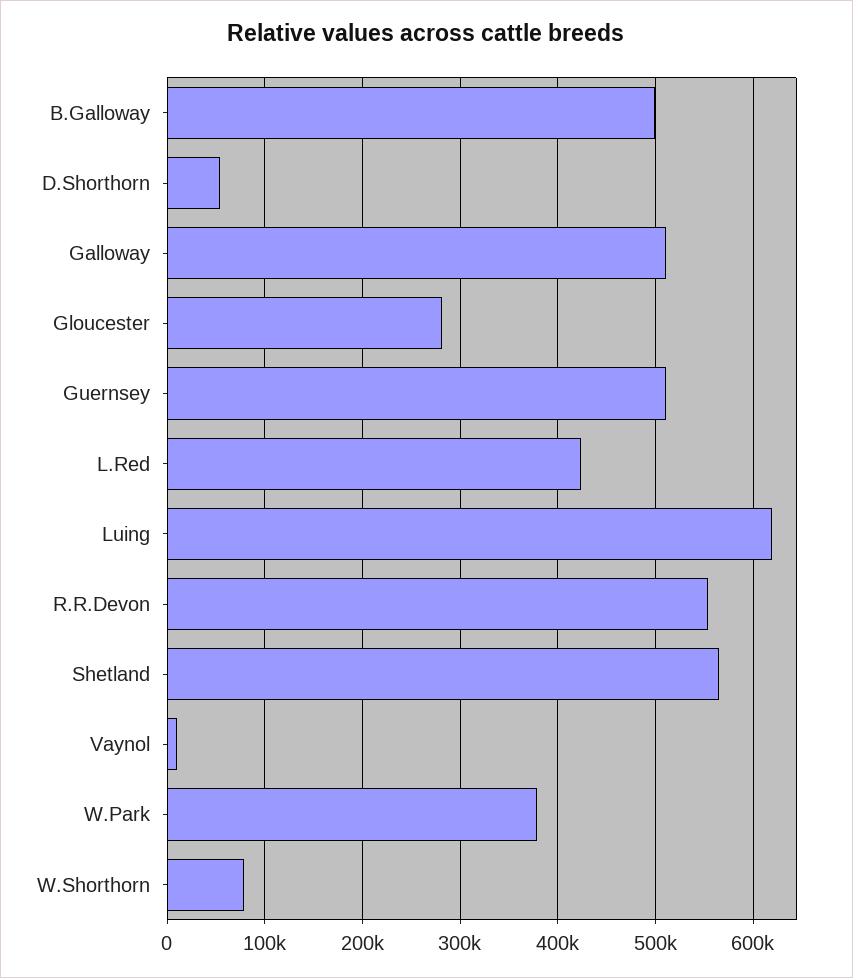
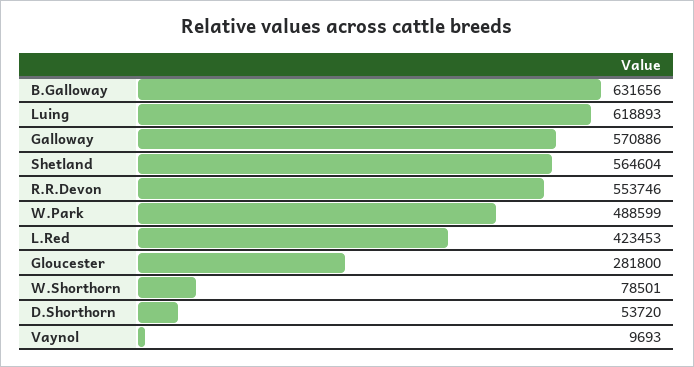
  {
-   "B.Galloway": 500000,
+   "B.Galloway": 631656,
    "D.Shorthorn": 53720,
-   "Galloway": 510000,
+   "Galloway": 570886,
    "Gloucester": 281800,
-   "Guernsey": 510000,
    "L.Red": 423453,
    "Luing": 618893,
    "R.R.Devon": 553746,
    "Shetland": 564604,
    "Vaynol": 9693,
-   "W.Park": 380000,
+   "W.Park": 488599,
    "W.Shorthorn": 78501
  }

